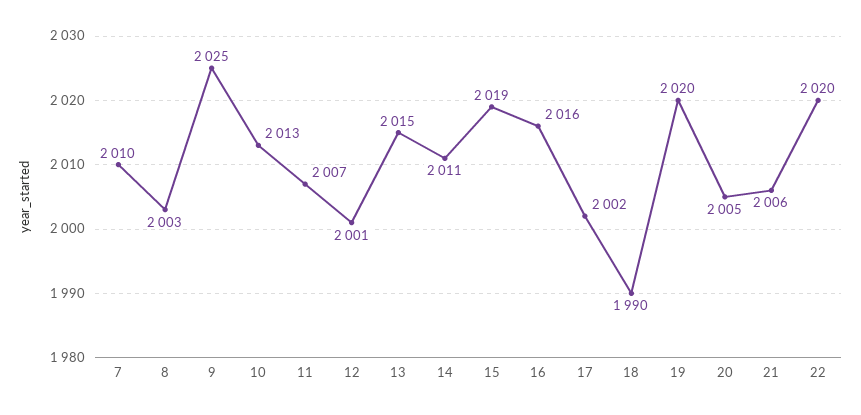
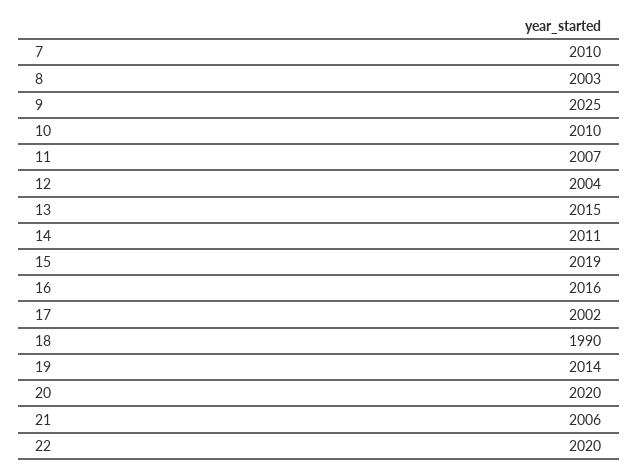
  {
    "7": 2010,
    "8": 2003,
    "9": 2025,
-   "10": 2013,
+   "10": 2010,
    "11": 2007,
-   "12": 2001,
+   "12": 2004,
    "13": 2015,
    "14": 2011,
    "15": 2019,
    "16": 2016,
    "17": 2002,
    "18": 1990,
-   "19": 2020,
+   "19": 2014,
-   "20": 2005,
+   "20": 2020,
    "21": 2006,
    "22": 2020
  }

